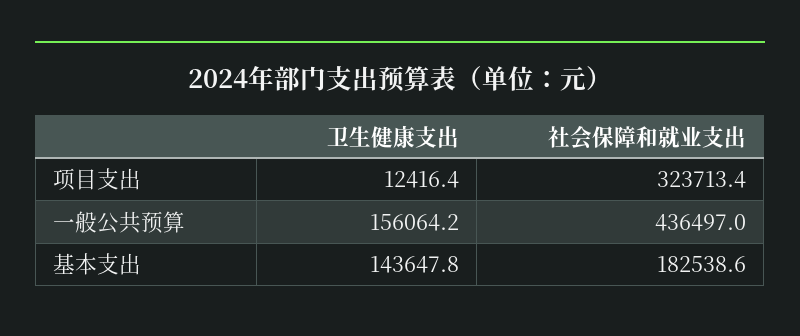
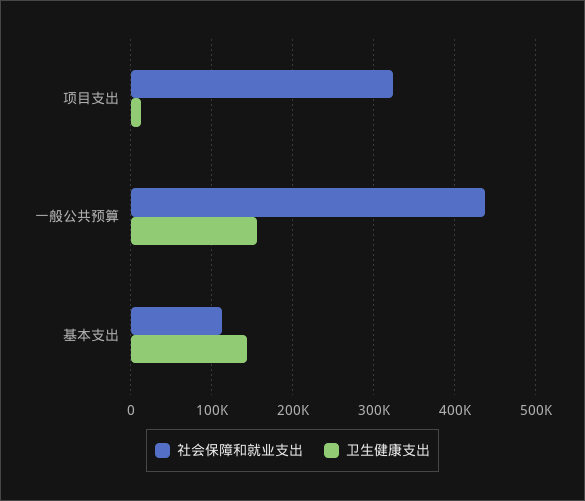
  {
    "卫生健康支出": {
      "项目支出": 12416.4,
      "一般公共预算": 156064.2,
      "基本支出": 143647.8
    },
    "社会保障和就业支出": {
      "项目支出": 323713.4,
      "一般公共预算": 436497,
-     "基本支出": 182538.6
+     "基本支出": 110000
    }
  }

